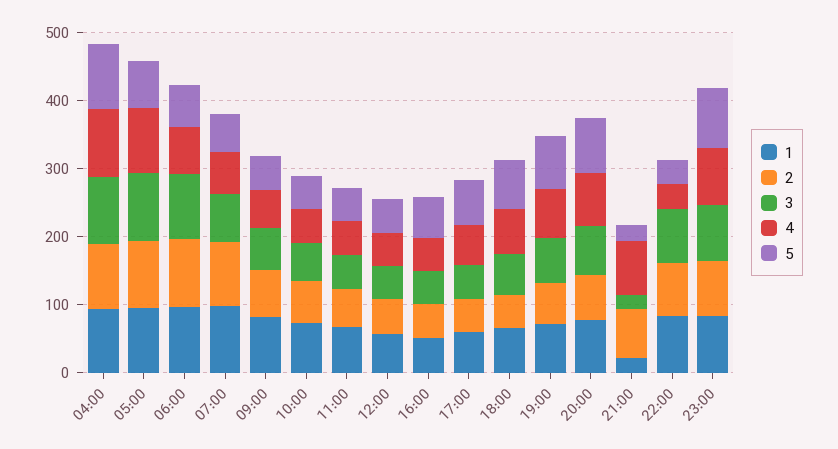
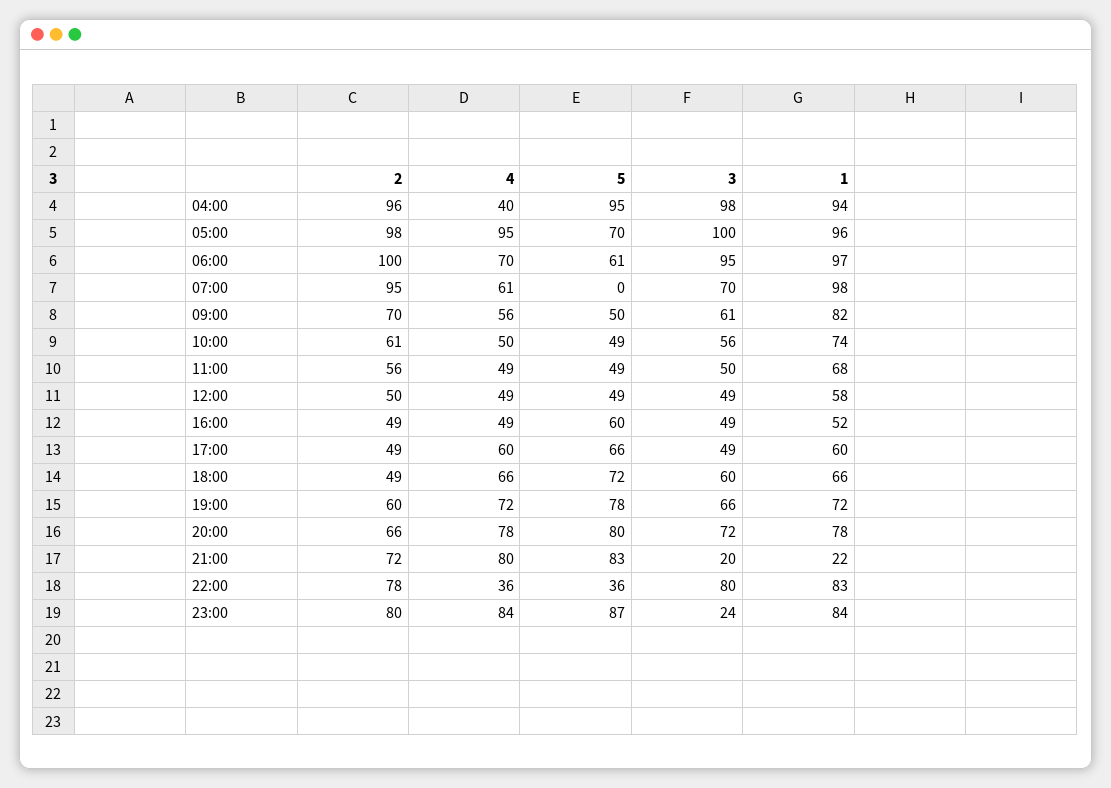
  {
    "1": {
      "04:00": 94,
      "05:00": 96,
      "06:00": 97,
      "07:00": 98,
      "09:00": 82,
      "10:00": 74,
      "11:00": 68,
      "12:00": 58,
      "16:00": 52,
      "17:00": 60,
      "18:00": 66,
      "19:00": 72,
      "20:00": 78,
      "21:00": 22,
      "22:00": 83,
      "23:00": 84
    },
    "2": {
      "04:00": 96,
      "05:00": 98,
      "06:00": 100,
      "07:00": 95,
      "09:00": 70,
      "10:00": 61,
      "11:00": 56,
      "12:00": 50,
      "16:00": 49,
      "17:00": 49,
      "18:00": 49,
      "19:00": 60,
      "20:00": 66,
      "21:00": 72,
      "22:00": 78,
      "23:00": 80
    },
    "3": {
      "04:00": 98,
      "05:00": 100,
      "06:00": 95,
      "07:00": 70,
      "09:00": 61,
      "10:00": 56,
      "11:00": 50,
      "12:00": 49,
      "16:00": 49,
      "17:00": 49,
      "18:00": 60,
      "19:00": 66,
      "20:00": 72,
      "21:00": 20,
      "22:00": 80,
-     "23:00": 80
+     "23:00": 24
    },
    "4": {
-     "04:00": 100,
+     "04:00": 40,
      "05:00": 95,
      "06:00": 70,
      "07:00": 61,
      "09:00": 56,
      "10:00": 50,
      "11:00": 49,
      "12:00": 49,
      "16:00": 49,
      "17:00": 60,
      "18:00": 66,
      "19:00": 72,
      "20:00": 78,
      "21:00": 80,
      "22:00": 36,
      "23:00": 84
    },
    "5": {
      "04:00": 95,
      "05:00": 70,
      "06:00": 61,
-     "07:00": 60,
+     "07:00": 0,
      "09:00": 50,
      "10:00": 49,
      "11:00": 49,
      "12:00": 49,
      "16:00": 60,
      "17:00": 66,
      "18:00": 72,
      "19:00": 78,
      "20:00": 80,
-     "21:00": 20,
+     "21:00": 83,
      "22:00": 36,
      "23:00": 87
    }
  }

